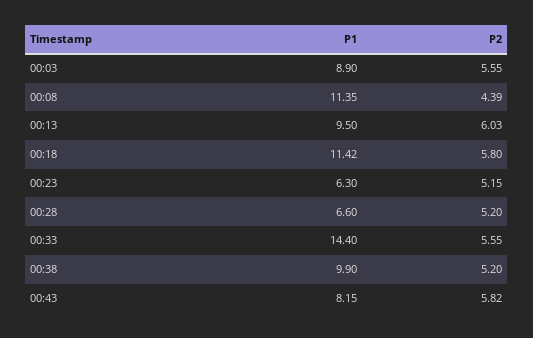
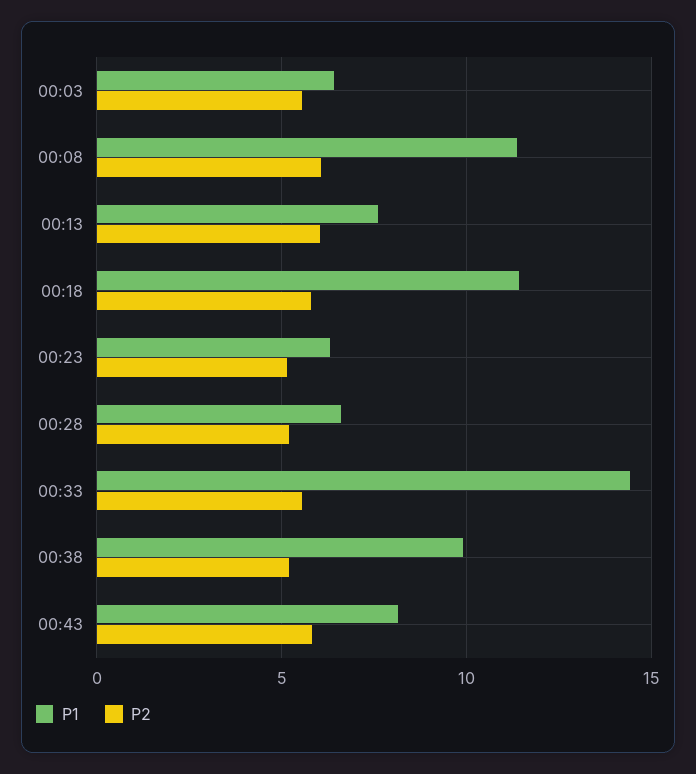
  {
    "P1": {
-     "00:03": 8.9,
+     "00:03": 6.5,
      "00:08": 11.35,
-     "00:13": 9.5,
+     "00:13": 7.5,
      "00:18": 11.42,
      "00:23": 6.3,
      "00:28": 6.6,
      "00:33": 14.4,
      "00:38": 9.9,
      "00:43": 8.15
    },
    "P2": {
      "00:03": 5.55,
-     "00:08": 4.39,
+     "00:08": 6,
      "00:13": 6.03,
      "00:18": 5.8,
      "00:23": 5.15,
      "00:28": 5.2,
      "00:33": 5.55,
      "00:38": 5.2,
      "00:43": 5.82
    }
  }

